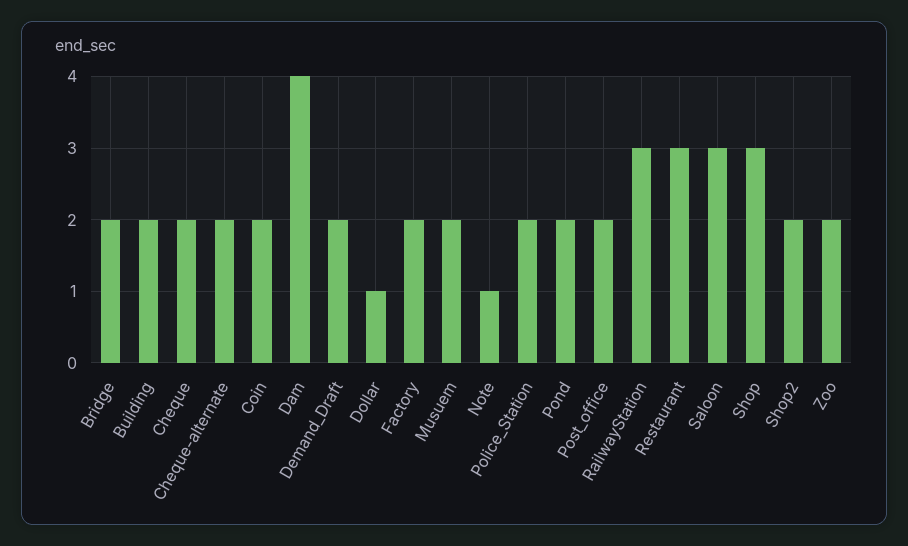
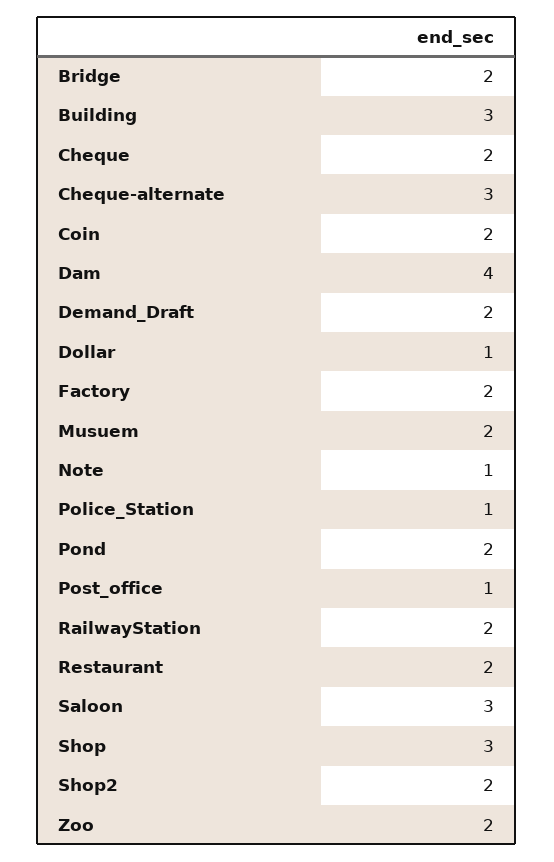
  {
    "Bridge": 2,
-   "Building": 2,
+   "Building": 3,
    "Cheque": 2,
-   "Cheque-alternate": 2,
+   "Cheque-alternate": 3,
    "Coin": 2,
    "Dam": 4,
    "Demand_Draft": 2,
    "Dollar": 1,
    "Factory": 2,
    "Musuem": 2,
    "Note": 1,
-   "Police_Station": 2,
+   "Police_Station": 1,
    "Pond": 2,
-   "Post_office": 2,
+   "Post_office": 1,
-   "RailwayStation": 3,
+   "RailwayStation": 2,
-   "Restaurant": 3,
+   "Restaurant": 2,
    "Saloon": 3,
    "Shop": 3,
    "Shop2": 2,
    "Zoo": 2
  }

